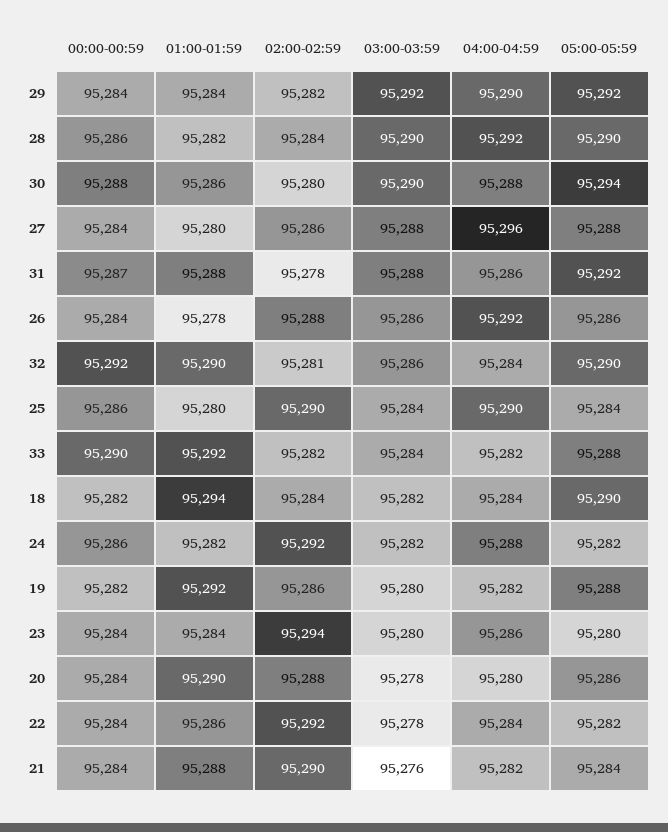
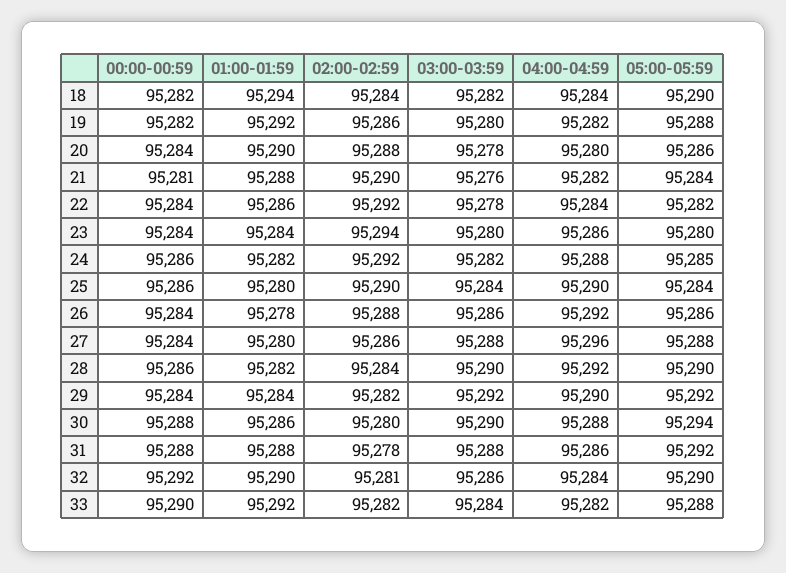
  {
    "00:00-00:59": {
      "29": 95284,
      "28": 95286,
      "30": 95288,
      "27": 95284,
-     "31": 95287,
+     "31": 95288,
      "26": 95284,
      "32": 95292,
      "25": 95286,
      "33": 95290,
      "18": 95282,
      "24": 95286,
      "19": 95282,
      "23": 95284,
      "20": 95284,
      "22": 95284,
-     "21": 95284
+     "21": 95281
    },
    "01:00-01:59": {
      "29": 95284,
      "28": 95282,
      "30": 95286,
      "27": 95280,
      "31": 95288,
      "26": 95278,
      "32": 95290,
      "25": 95280,
      "33": 95292,
      "18": 95294,
      "24": 95282,
      "19": 95292,
      "23": 95284,
      "20": 95290,
      "22": 95286,
      "21": 95288
    },
    "02:00-02:59": {
      "29": 95282,
      "28": 95284,
      "30": 95280,
      "27": 95286,
      "31": 95278,
      "26": 95288,
      "32": 95281,
      "25": 95290,
      "33": 95282,
      "18": 95284,
      "24": 95292,
      "19": 95286,
      "23": 95294,
      "20": 95288,
      "22": 95292,
      "21": 95290
    },
    "03:00-03:59": {
      "29": 95292,
      "28": 95290,
      "30": 95290,
      "27": 95288,
      "31": 95288,
      "26": 95286,
      "32": 95286,
      "25": 95284,
      "33": 95284,
      "18": 95282,
      "24": 95282,
      "19": 95280,
      "23": 95280,
      "20": 95278,
      "22": 95278,
      "21": 95276
    },
    "04:00-04:59": {
      "29": 95290,
      "28": 95292,
      "30": 95288,
      "27": 95296,
      "31": 95286,
      "26": 95292,
      "32": 95284,
      "25": 95290,
      "33": 95282,
      "18": 95284,
      "24": 95288,
      "19": 95282,
      "23": 95286,
      "20": 95280,
      "22": 95284,
      "21": 95282
    },
    "05:00-05:59": {
      "29": 95292,
      "28": 95290,
      "30": 95294,
      "27": 95288,
      "31": 95292,
      "26": 95286,
      "32": 95290,
      "25": 95284,
      "33": 95288,
      "18": 95290,
-     "24": 95282,
+     "24": 95285,
      "19": 95288,
      "23": 95280,
      "20": 95286,
      "22": 95282,
      "21": 95284
    }
  }

